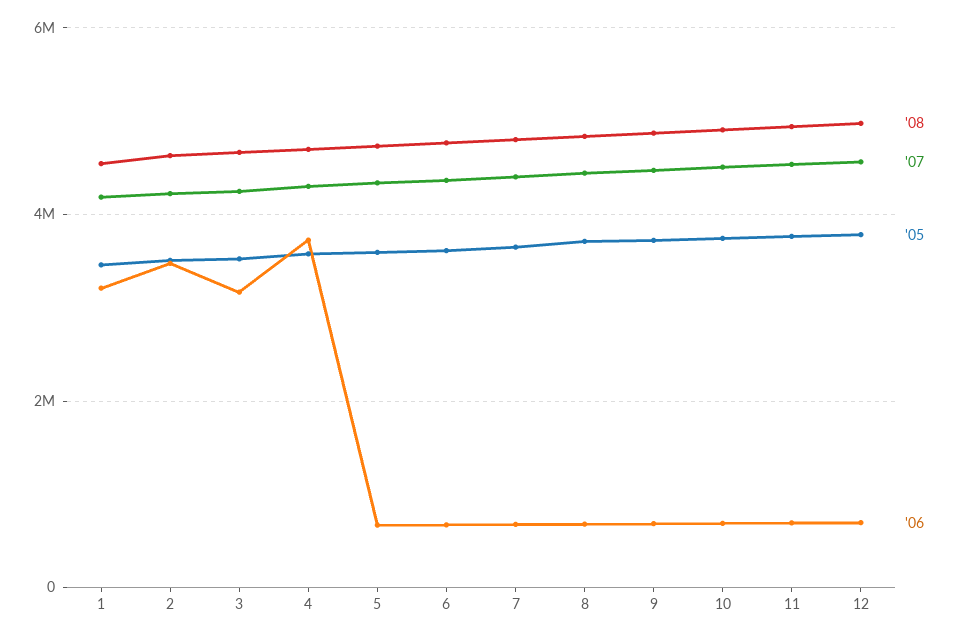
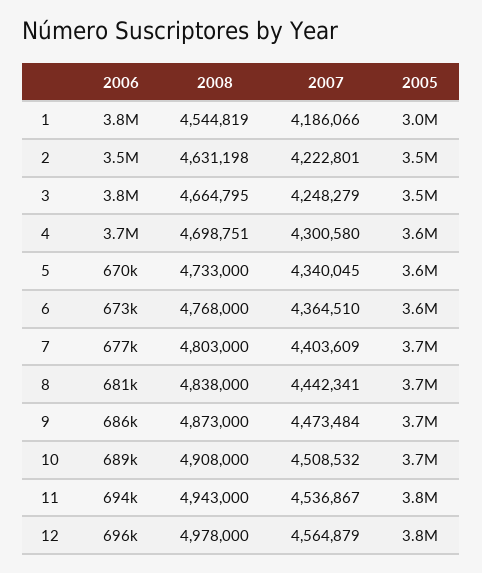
  {
    "'08": {
      "1": 4544819,
      "2": 4631198,
      "3": 4664795,
      "4": 4698751,
      "5": 4733000,
      "6": 4768000,
      "7": 4803000,
      "8": 4838000,
      "9": 4873000,
      "10": 4908000,
      "11": 4943000,
      "12": 4978000
    },
    "'07": {
      "1": 4186066,
      "2": 4222801,
      "3": 4248279,
      "4": 4300580,
      "5": 4340045,
      "6": 4364510,
      "7": 4403609,
      "8": 4442341,
      "9": 4473484,
      "10": 4508532,
      "11": 4536867,
      "12": 4564879
    },
    "'05": {
-     "1": 3400000,
+     "1": 3000000,
      "2": 3500000,
      "3": 3500000,
      "4": 3600000,
      "5": 3600000,
      "6": 3600000,
      "7": 3700000,
      "8": 3700000,
      "9": 3700000,
      "10": 3700000,
      "11": 3800000,
      "12": 3800000
    },
    "'06": {
-     "1": 3200000,
+     "1": 3800000,
      "2": 3500000,
-     "3": 3200000,
+     "3": 3800000,
      "4": 3700000,
      "5": 670000,
      "6": 673000,
      "7": 677000,
      "8": 681000,
      "9": 686000,
      "10": 689000,
      "11": 694000,
      "12": 696000
    }
  }

